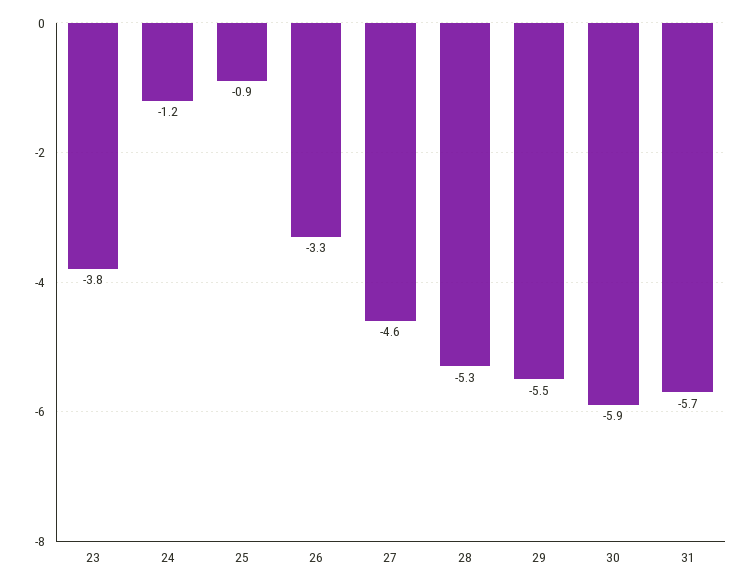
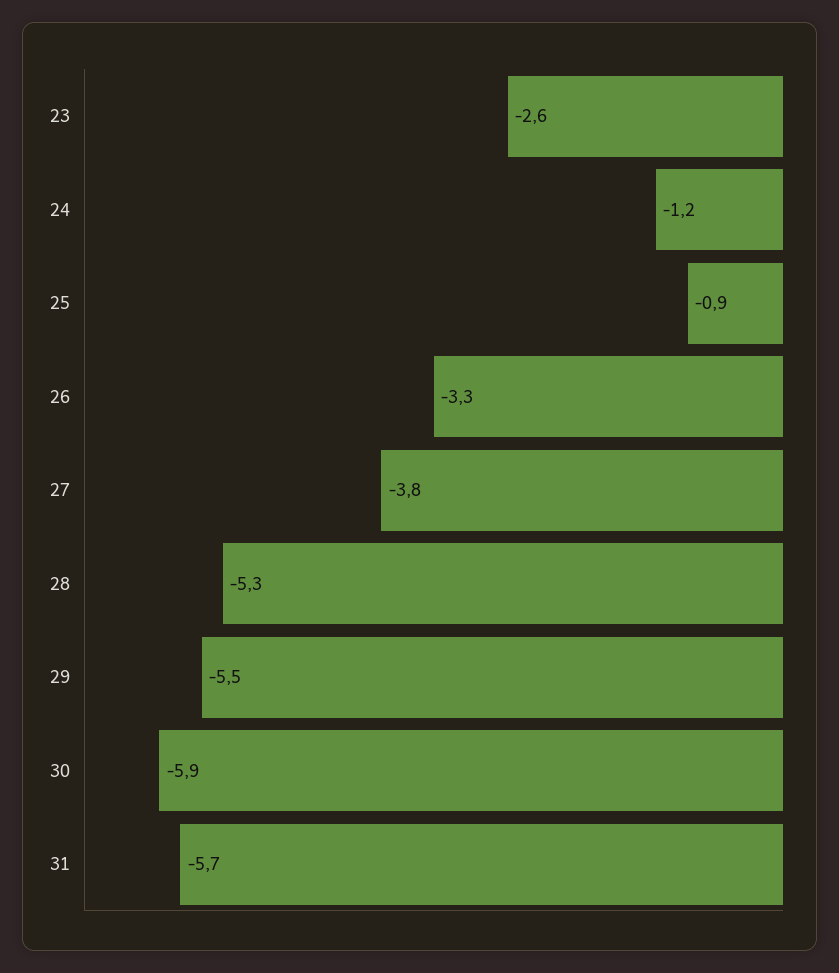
  {
-   "23": -3.8,
+   "23": -2.6,
    "24": -1.2,
    "25": -0.9,
    "26": -3.3,
-   "27": -4.6,
+   "27": -3.8,
    "28": -5.3,
    "29": -5.5,
    "30": -5.9,
    "31": -5.7
  }

